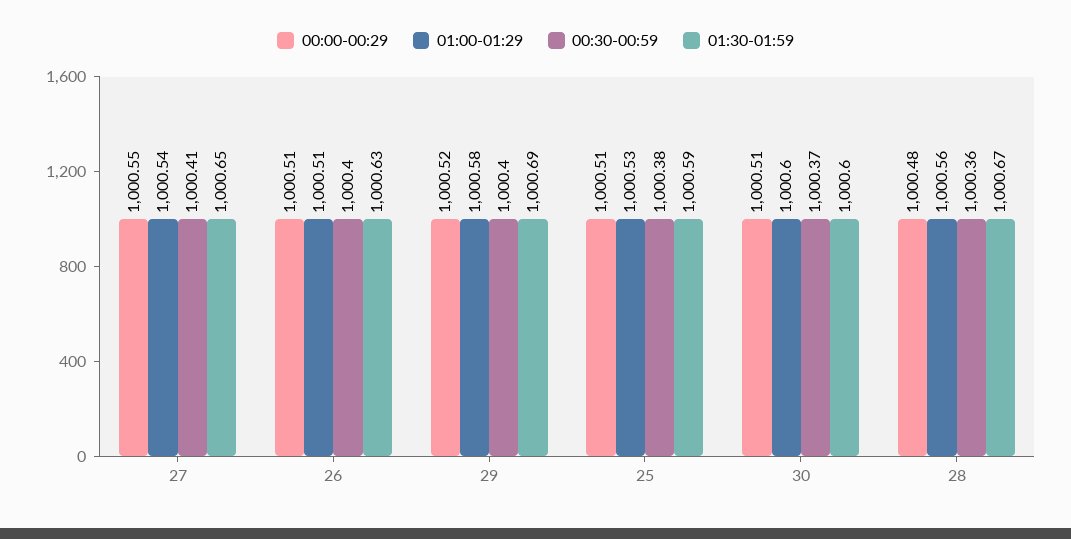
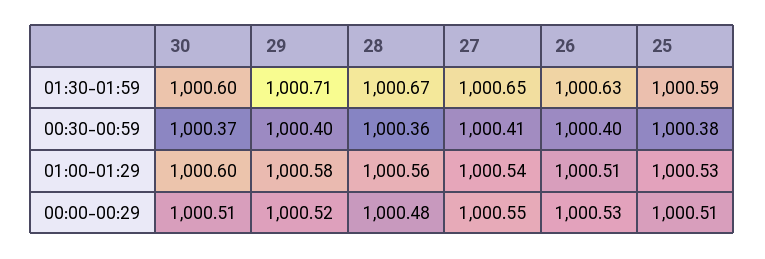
  {
    "00:00-00:29": {
      "27": 1000.55,
-     "26": 1000.51,
+     "26": 1000.53,
      "29": 1000.52,
      "25": 1000.51,
      "30": 1000.51,
      "28": 1000.48
    },
    "01:00-01:29": {
      "27": 1000.54,
      "26": 1000.51,
      "29": 1000.58,
      "25": 1000.53,
      "30": 1000.6,
      "28": 1000.56
    },
    "00:30-00:59": {
      "27": 1000.41,
      "26": 1000.4,
      "29": 1000.4,
      "25": 1000.38,
      "30": 1000.37,
      "28": 1000.36
    },
    "01:30-01:59": {
      "27": 1000.65,
      "26": 1000.63,
-     "29": 1000.69,
+     "29": 1000.71,
      "25": 1000.59,
      "30": 1000.6,
      "28": 1000.67
    }
  }

